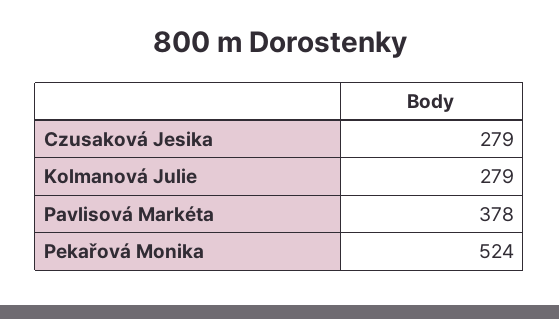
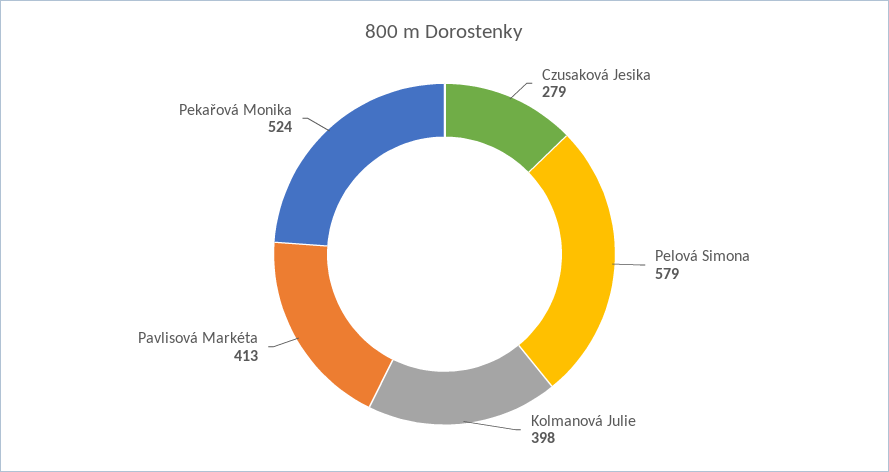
  {
    "Czusaková Jesika": 279,
-   "Kolmanová Julie": 279,
+   "Kolmanová Julie": 398,
-   "Pavlisová Markéta": 378,
+   "Pavlisová Markéta": 413,
-   "Pekařová Monika": 524
+   "Pekařová Monika": 524,
+   "Pelová Simona": 579
  }

